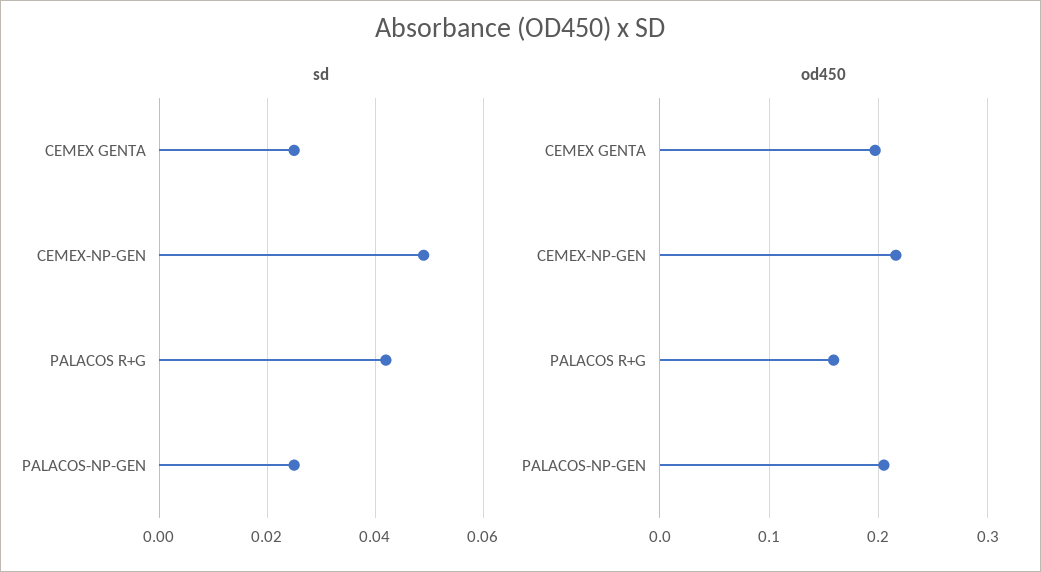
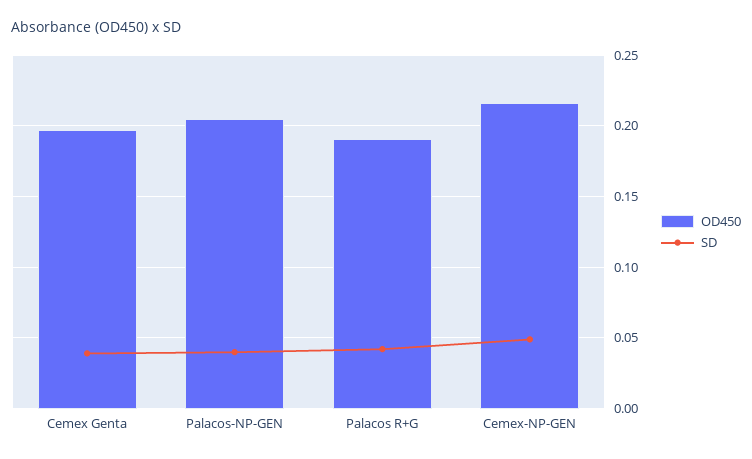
  {
    "sd": {
-     "CEMEX GENTA": 0.025,
+     "CEMEX GENTA": 0.04,
      "CEMEX-NP-GEN": 0.05,
      "PALACOS R+G": 0.04,
-     "PALACOS-NP-GEN": 0.025
+     "PALACOS-NP-GEN": 0.04
    },
    "od450": {
      "CEMEX GENTA": 0.195,
      "CEMEX-NP-GEN": 0.215,
-     "PALACOS R+G": 0.16,
+     "PALACOS R+G": 0.19,
      "PALACOS-NP-GEN": 0.205
    }
  }

